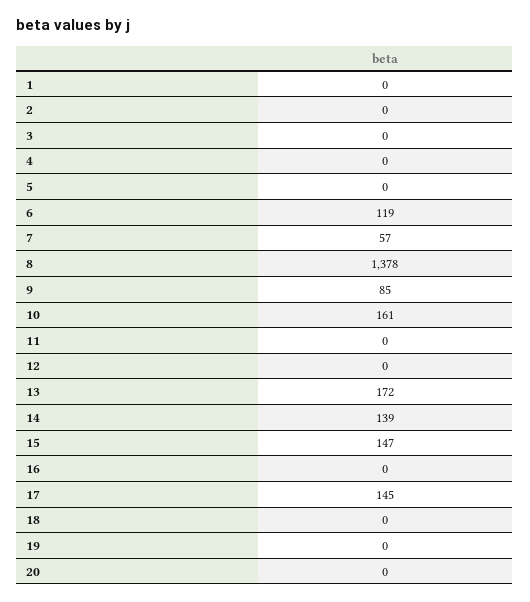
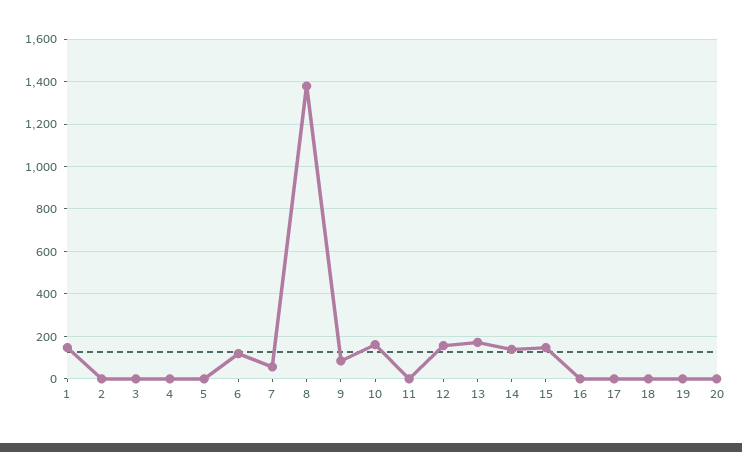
  {
-   "1": 0,
+   "1": 150,
    "2": 0,
    "3": 0,
    "4": 0,
    "5": 0,
    "6": 119,
    "7": 57,
    "8": 1378,
    "9": 85,
    "10": 161,
    "11": 0,
-   "12": 0,
+   "12": 150,
    "13": 172,
    "14": 139,
    "15": 147,
    "16": 0,
-   "17": 145,
+   "17": 0,
    "18": 0,
    "19": 0,
    "20": 0
  }

